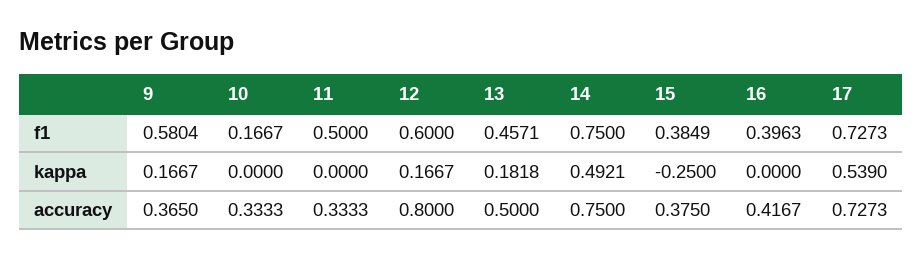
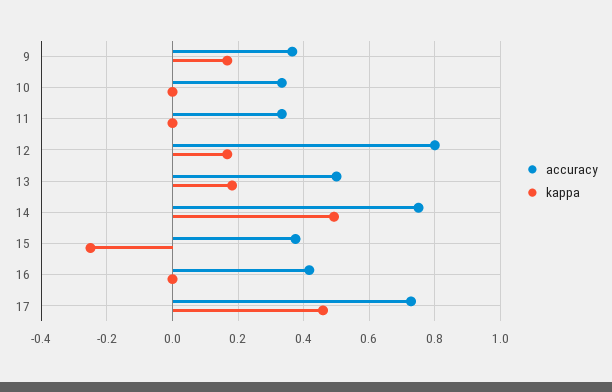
  {
-   "f1": {
-     "9": 0.5804,
-     "10": 0.1667,
-     "11": 0.5,
-     "12": 0.6,
-     "13": 0.4571,
-     "14": 0.75,
-     "15": 0.3849,
-     "16": 0.3963,
-     "17": 0.7273
-   },
    "kappa": {
      "9": 0.1667,
      "10": 0,
      "11": 0,
      "12": 0.1667,
      "13": 0.1818,
      "14": 0.4921,
      "15": -0.25,
      "16": 0,
-     "17": 0.539
+     "17": 0.46
    },
    "accuracy": {
      "9": 0.365,
      "10": 0.3333,
      "11": 0.3333,
      "12": 0.8,
      "13": 0.5,
      "14": 0.75,
      "15": 0.375,
      "16": 0.4167,
      "17": 0.7273
    }
  }

